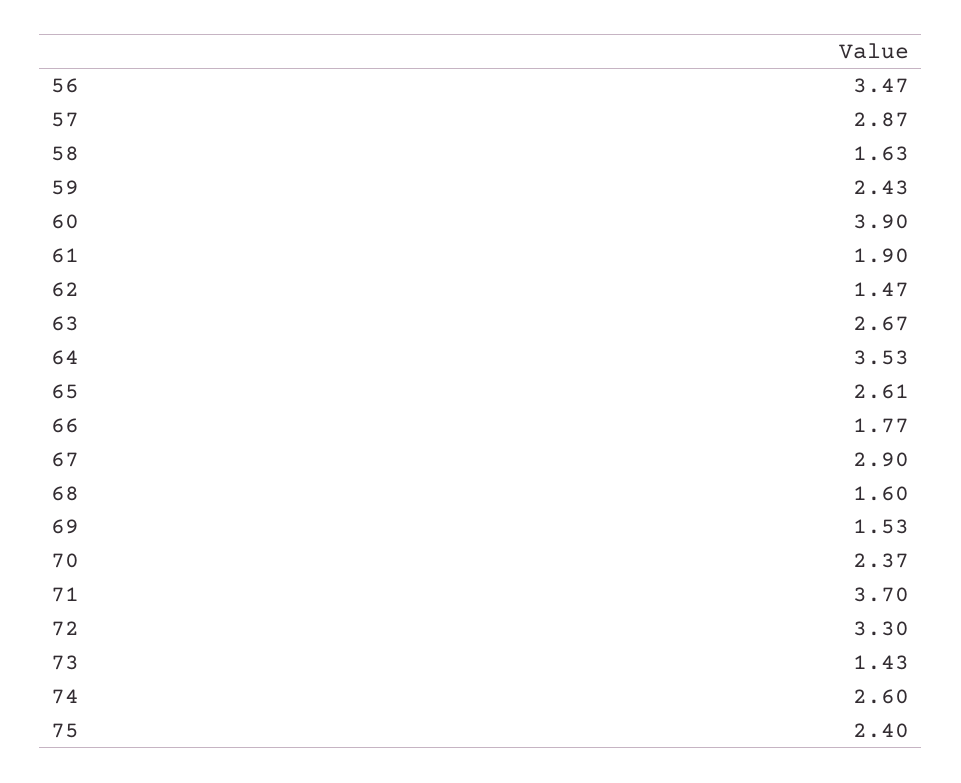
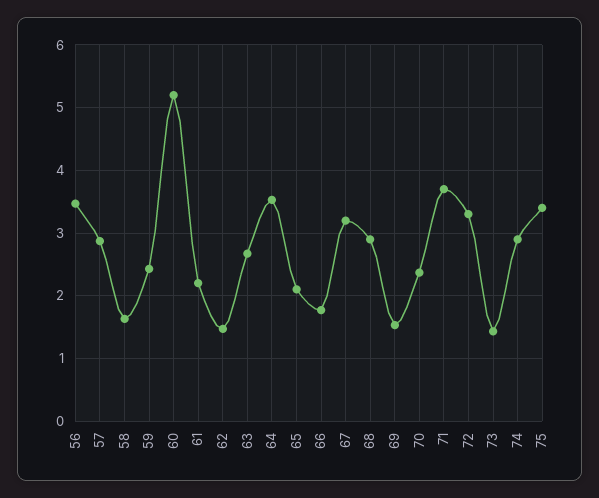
  {
    "56": 3.47,
    "57": 2.87,
    "58": 1.63,
    "59": 2.43,
-   "60": 3.9,
+   "60": 5.2,
-   "61": 1.9,
+   "61": 2.2,
    "62": 1.47,
    "63": 2.67,
    "64": 3.53,
-   "65": 2.61,
+   "65": 2.1,
    "66": 1.77,
-   "67": 2.9,
+   "67": 3.2,
-   "68": 1.6,
+   "68": 2.9,
    "69": 1.53,
    "70": 2.37,
    "71": 3.7,
    "72": 3.3,
    "73": 1.43,
-   "74": 2.6,
+   "74": 2.9,
-   "75": 2.4
+   "75": 3.4
  }

